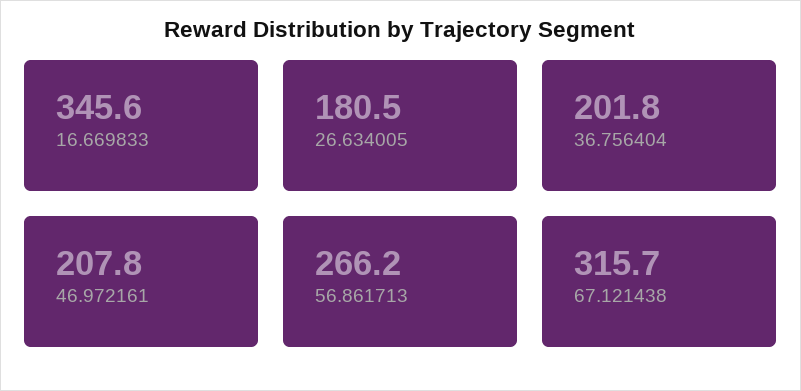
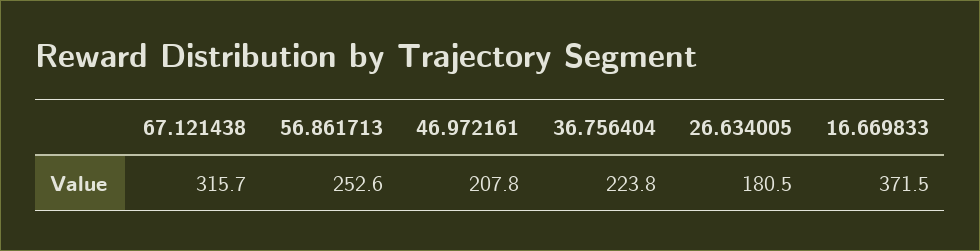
  {
-   "16.669833": 345.6,
+   "16.669833": 371.5,
    "26.634005": 180.5,
-   "36.756404": 201.8,
+   "36.756404": 223.8,
    "46.972161": 207.8,
-   "56.861713": 266.2,
+   "56.861713": 252.6,
    "67.121438": 315.7
  }

